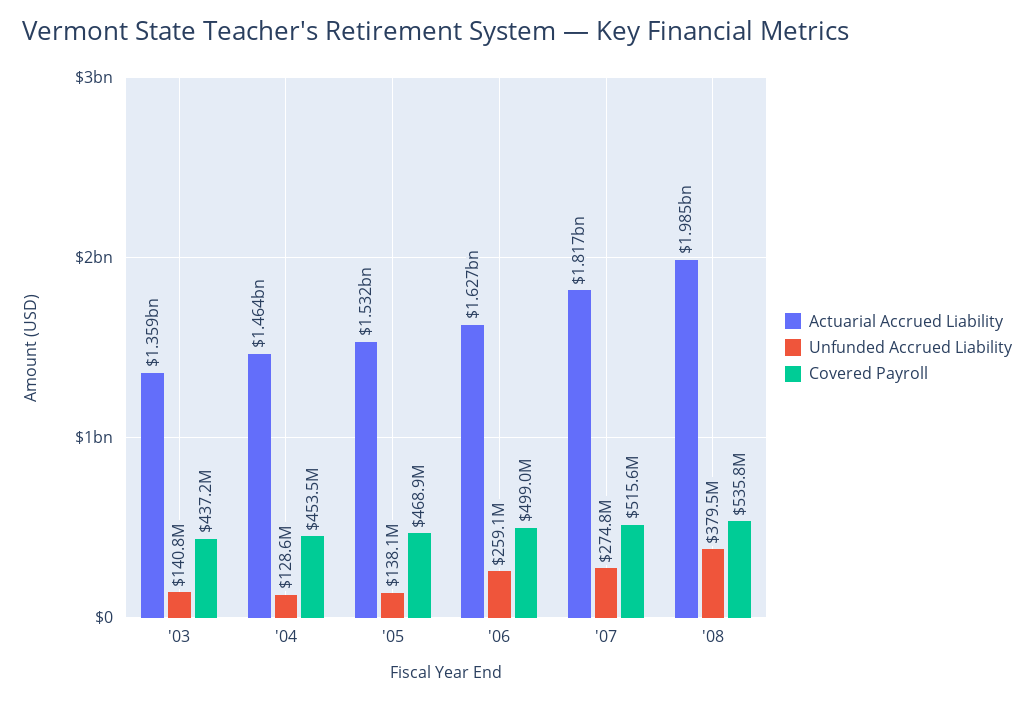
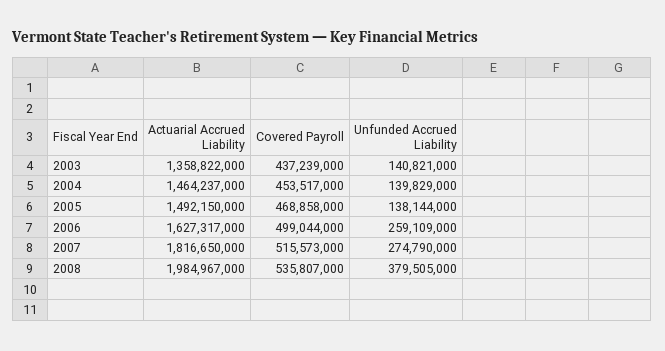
  {
    "Actuarial Accrued Liability": {
      "'03": 1358822000,
      "'04": 1464237000,
-     "'05": 1532000000,
+     "'05": 1492150000,
      "'06": 1627317000,
      "'07": 1816650000,
      "'08": 1984967000
    },
    "Unfunded Accrued Liability": {
      "'03": 140821000,
-     "'04": 128600000,
+     "'04": 139829000,
      "'05": 138144000,
      "'06": 259109000,
      "'07": 274790000,
      "'08": 379505000
    },
    "Covered Payroll": {
      "'03": 437239000,
      "'04": 453517000,
      "'05": 468858000,
      "'06": 499044000,
      "'07": 515573000,
      "'08": 535807000
    }
  }

